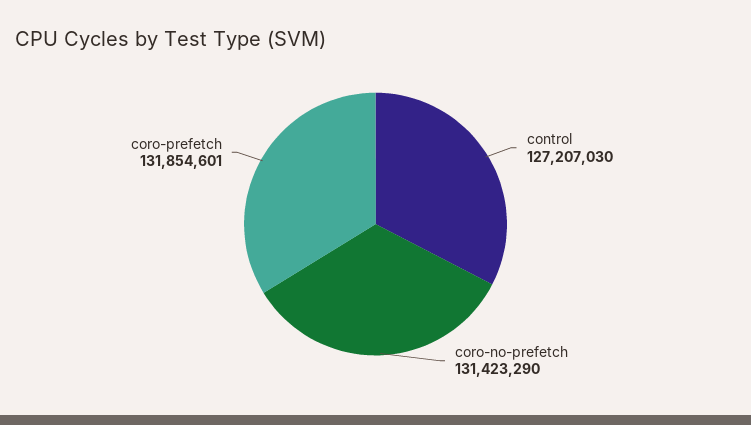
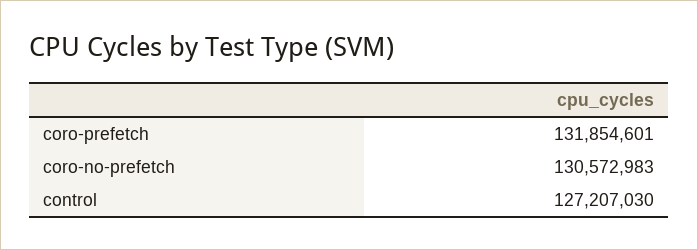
  {
    "control": 127207030,
-   "coro-no-prefetch": 131423290,
+   "coro-no-prefetch": 130572983,
    "coro-prefetch": 131854601
  }

